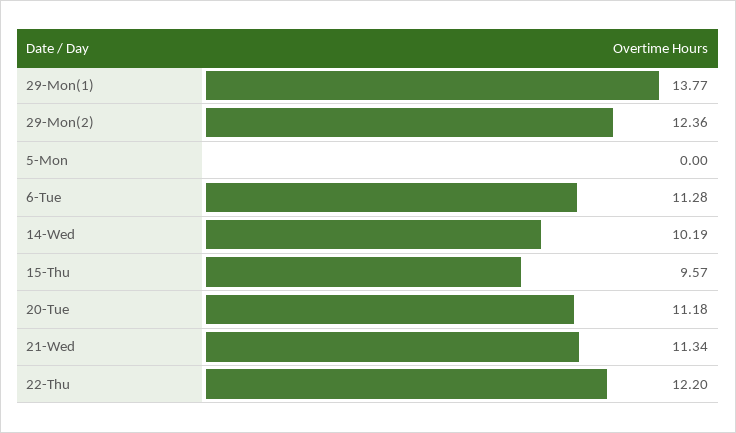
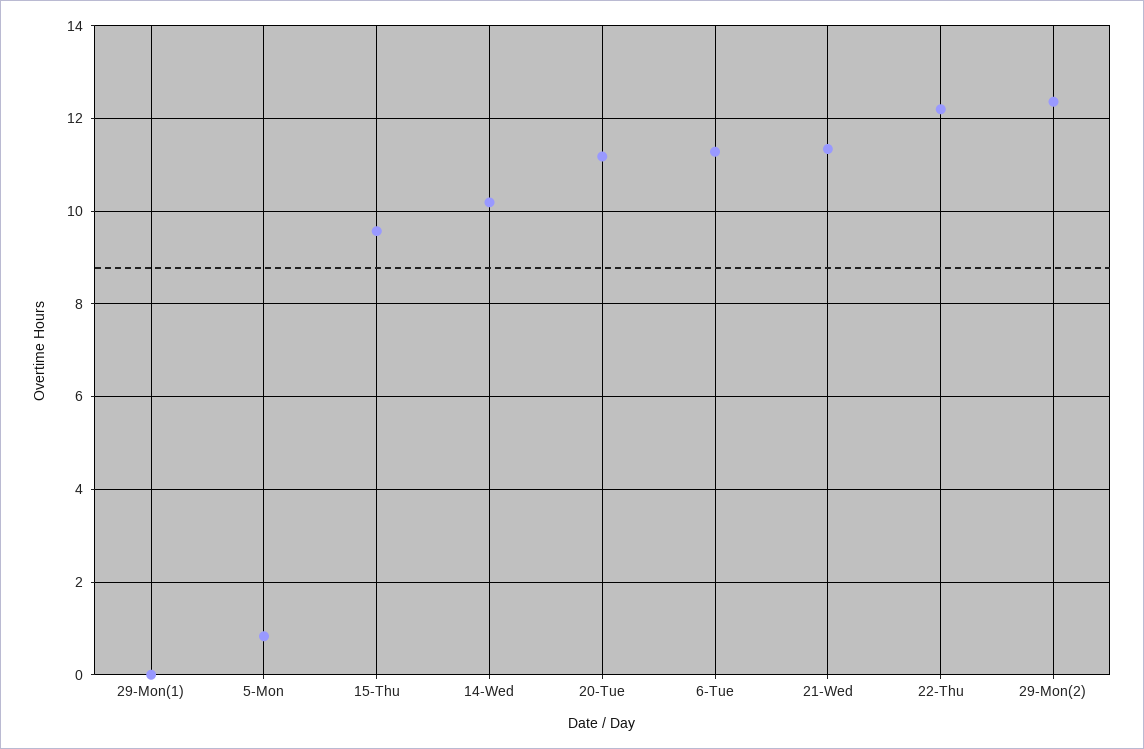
  {
-   "29-Mon(1)": 13.77,
+   "29-Mon(1)": 0,
    "29-Mon(2)": 12.36,
-   "5-Mon": 0,
+   "5-Mon": 0.8,
    "6-Tue": 11.28,
    "14-Wed": 10.19,
    "15-Thu": 9.57,
    "20-Tue": 11.18,
    "21-Wed": 11.34,
    "22-Thu": 12.2
  }

